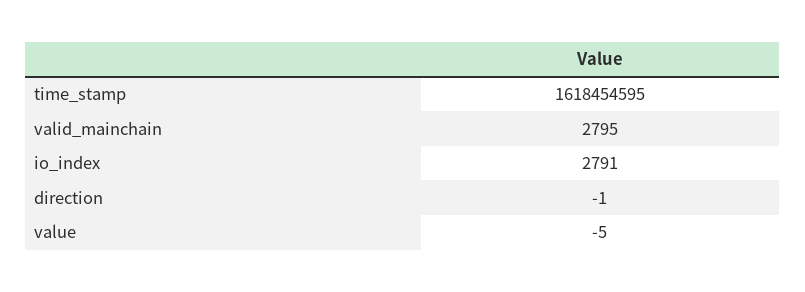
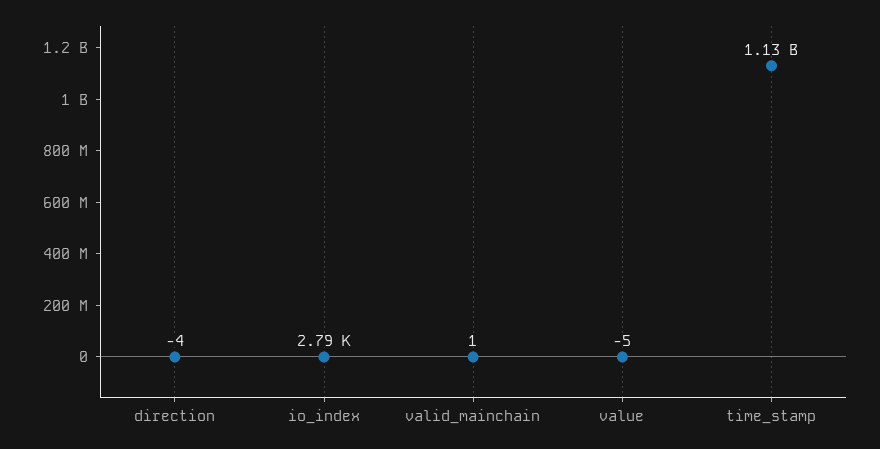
  {
-   "time_stamp": 1618454595,
+   "time_stamp": 1130000000,
-   "valid_mainchain": 2795,
+   "valid_mainchain": 1,
    "io_index": 2791,
-   "direction": -1,
+   "direction": -4,
    "value": -5
  }

